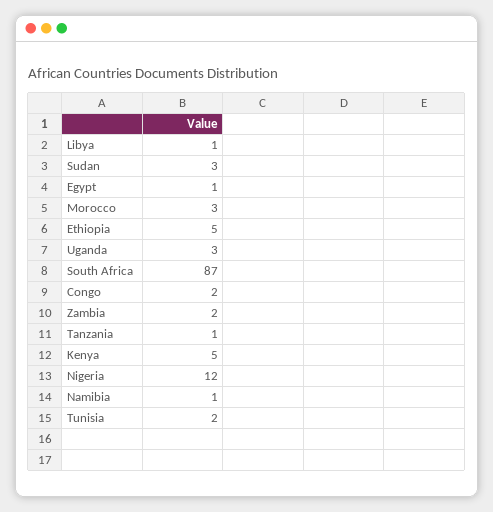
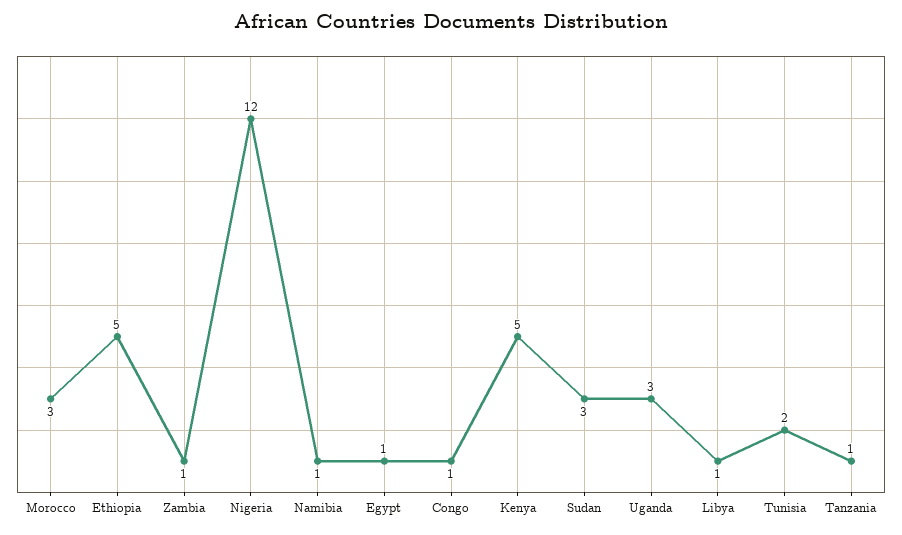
  {
    "Libya": 1,
    "Sudan": 3,
    "Egypt": 1,
    "Morocco": 3,
    "Ethiopia": 5,
    "Uganda": 3,
-   "South Africa": 87,
-   "Congo": 2,
+   "Congo": 1,
-   "Zambia": 2,
+   "Zambia": 1,
    "Tanzania": 1,
    "Kenya": 5,
    "Nigeria": 12,
    "Namibia": 1,
    "Tunisia": 2
  }

